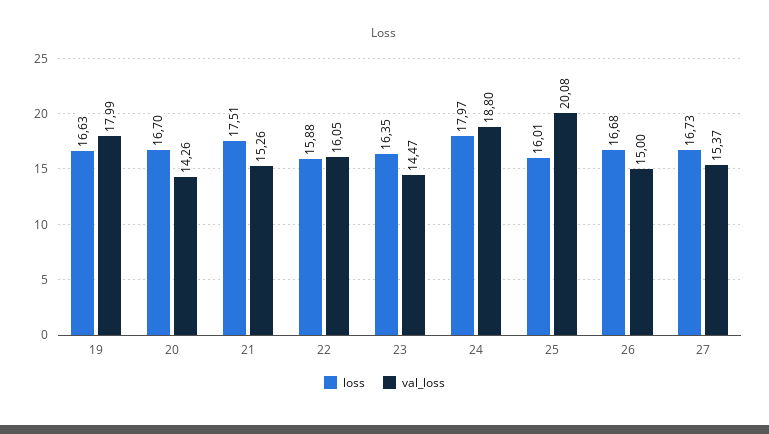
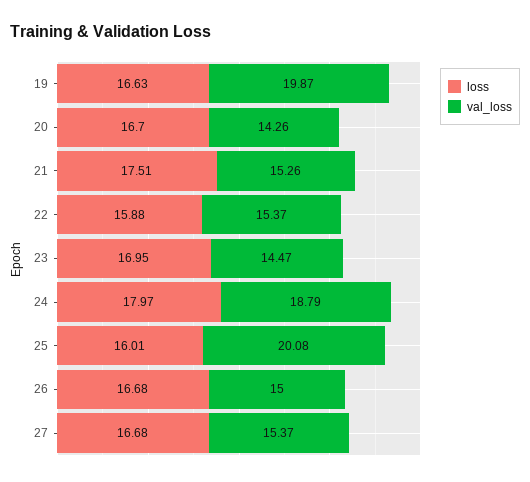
  {
    "loss": {
      "19": 16.63,
      "20": 16.7,
      "21": 17.51,
      "22": 15.88,
-     "23": 16.35,
+     "23": 16.95,
      "24": 17.97,
      "25": 16.01,
      "26": 16.68,
-     "27": 16.73
+     "27": 16.68
    },
    "val_loss": {
-     "19": 17.99,
+     "19": 19.87,
      "20": 14.26,
      "21": 15.26,
-     "22": 16.05,
+     "22": 15.37,
      "23": 14.47,
-     "24": 18.8,
+     "24": 18.79,
      "25": 20.08,
      "26": 15,
      "27": 15.37
    }
  }

